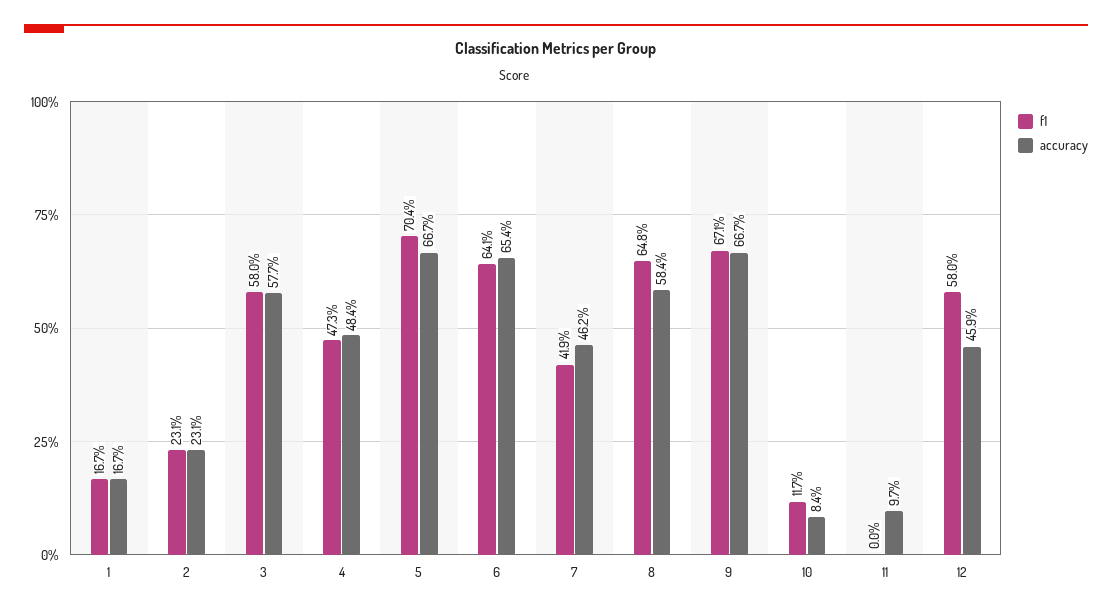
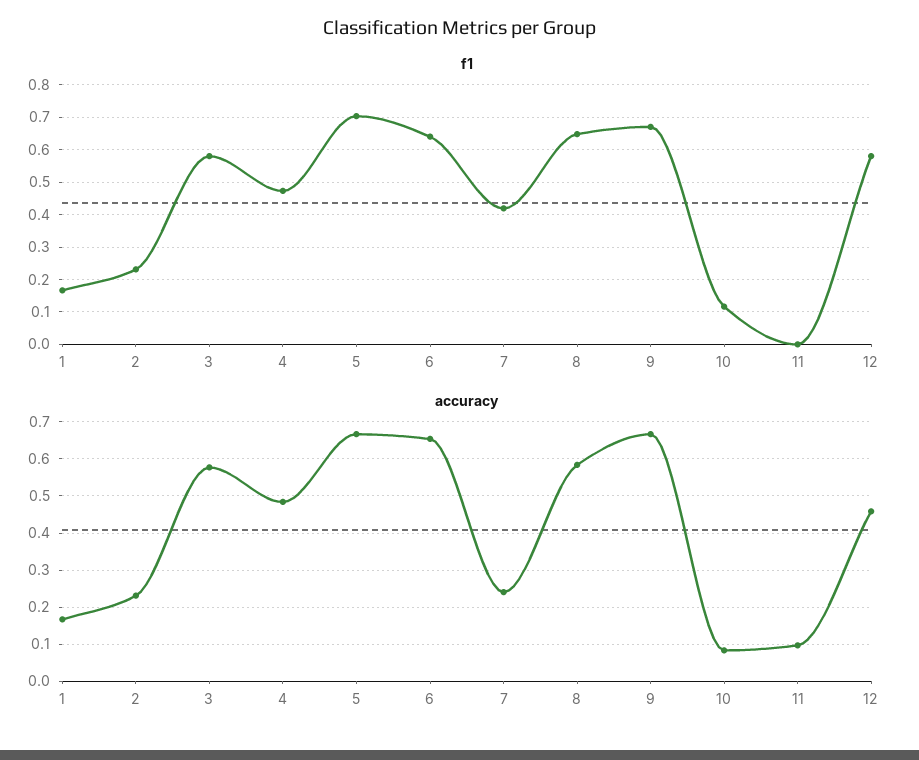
  {
    "f1": {
      "1": 0.167,
      "2": 0.231,
      "3": 0.58,
      "4": 0.473,
      "5": 0.704,
      "6": 0.641,
      "7": 0.419,
      "8": 0.648,
      "9": 0.671,
      "10": 0.117,
      "11": 0,
      "12": 0.58
    },
    "accuracy": {
      "1": 0.167,
      "2": 0.231,
      "3": 0.577,
      "4": 0.484,
      "5": 0.667,
      "6": 0.654,
-     "7": 0.462,
+     "7": 0.24,
      "8": 0.584,
      "9": 0.667,
      "10": 0.084,
      "11": 0.097,
      "12": 0.459
    }
  }

